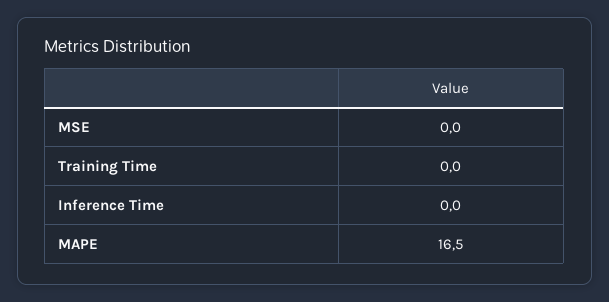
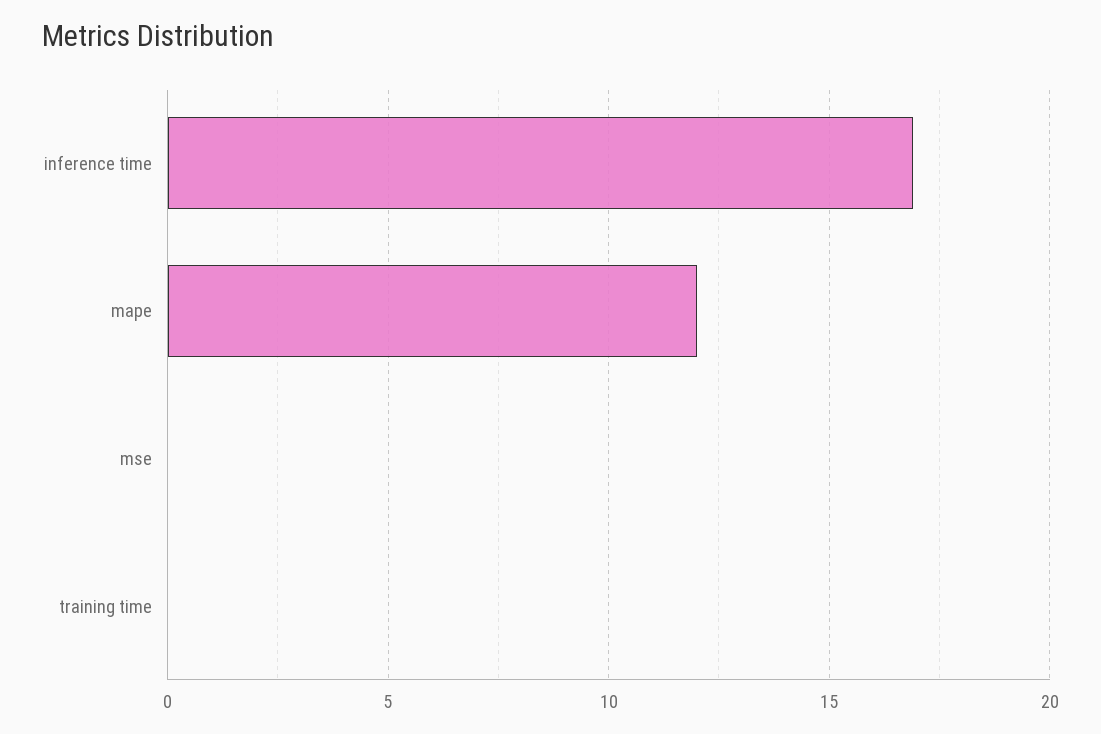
  {
    "MSE": 0,
    "Training Time": 0,
-   "Inference Time": 0,
+   "Inference Time": 17,
-   "MAPE": 16.5
+   "MAPE": 12
  }

